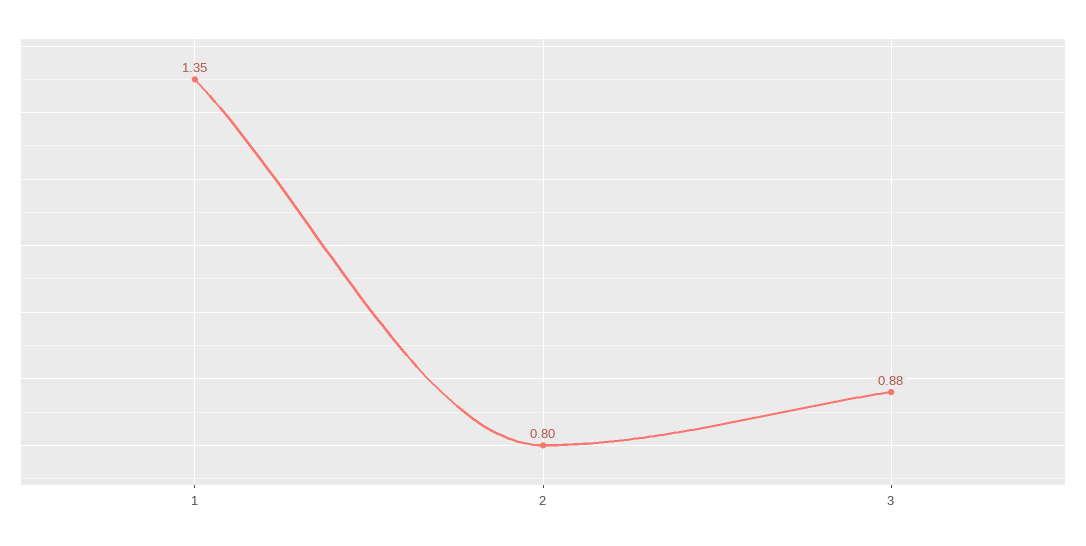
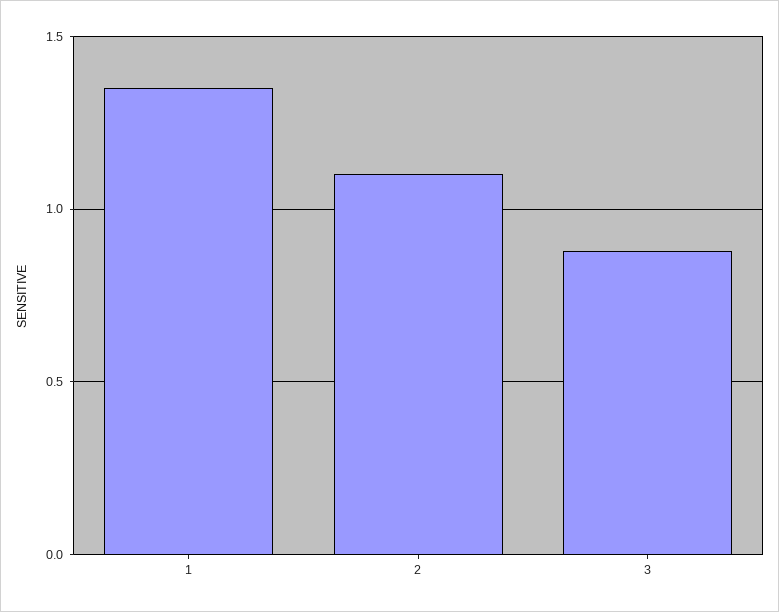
  {
    "1": 1.35,
-   "2": 0.8,
+   "2": 1.1,
    "3": 0.88
  }

